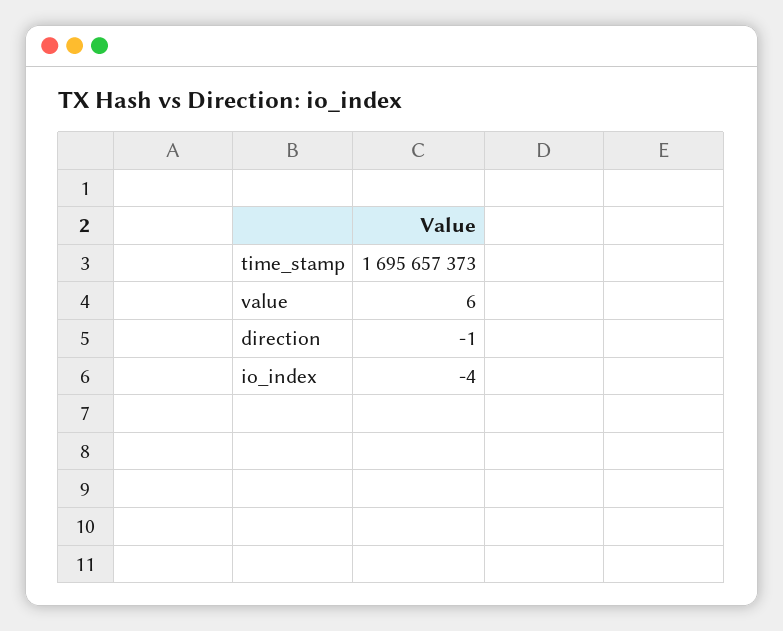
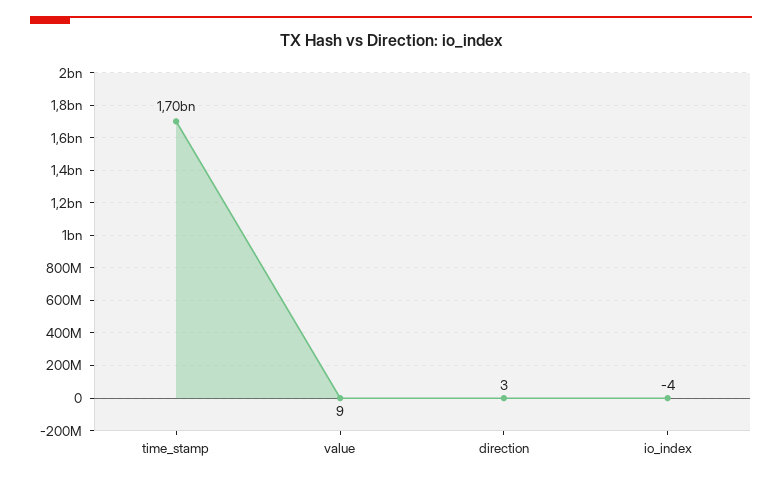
  {
    "time_stamp": 1695657373,
-   "value": 6,
+   "value": 9,
-   "direction": -1,
+   "direction": 3,
    "io_index": -4
  }

